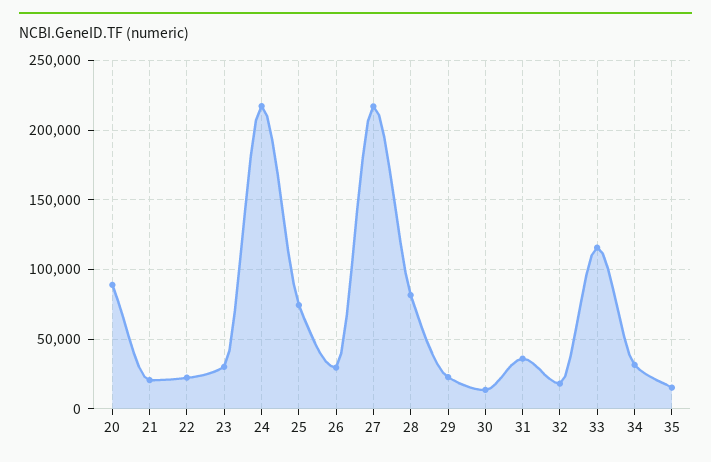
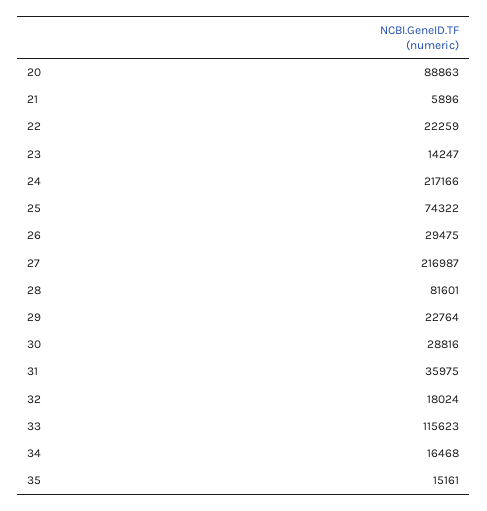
  {
    "20": 88863,
-   "21": 20000,
+   "21": 5896,
    "22": 22259,
-   "23": 30000,
+   "23": 14247,
    "24": 217166,
    "25": 74322,
    "26": 29475,
    "27": 216987,
    "28": 81601,
    "29": 22764,
-   "30": 15000,
+   "30": 28816,
    "31": 35975,
    "32": 18024,
    "33": 115623,
-   "34": 30000,
+   "34": 16468,
    "35": 15161
  }

